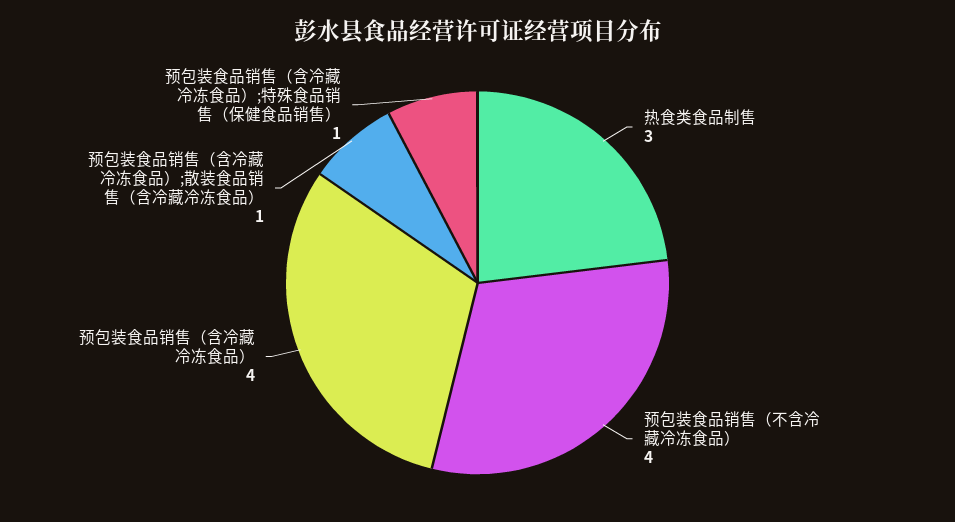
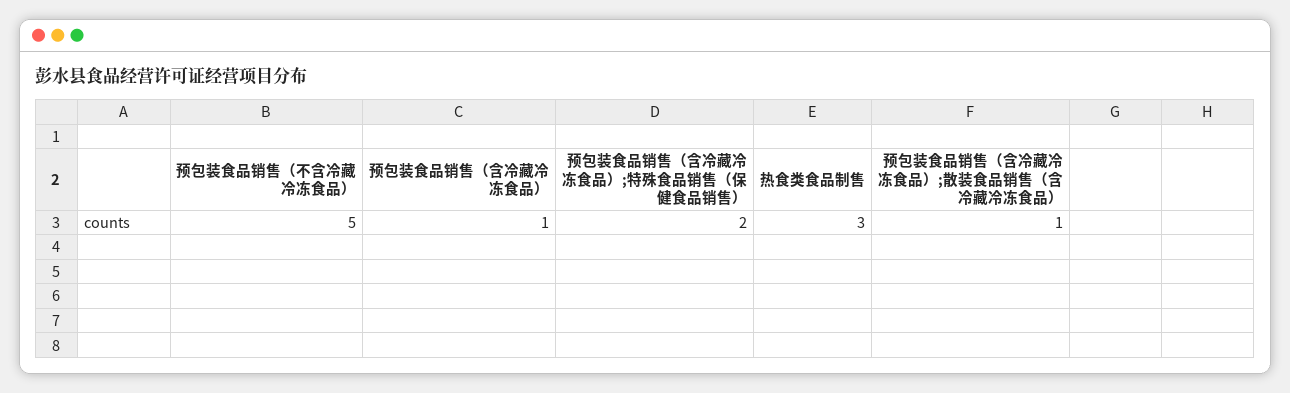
  {
    "热食类食品制售": 3,
-   "预包装食品销售（不含冷藏冷冻食品）": 4,
+   "预包装食品销售（不含冷藏冷冻食品）": 5,
-   "预包装食品销售（含冷藏冷冻食品）": 4,
+   "预包装食品销售（含冷藏冷冻食品）": 1,
    "预包装食品销售（含冷藏冷冻食品）;散装食品销售（含冷藏冷冻食品）": 1,
-   "预包装食品销售（含冷藏冷冻食品）;特殊食品销售（保健食品销售）": 1
+   "预包装食品销售（含冷藏冷冻食品）;特殊食品销售（保健食品销售）": 2
  }

